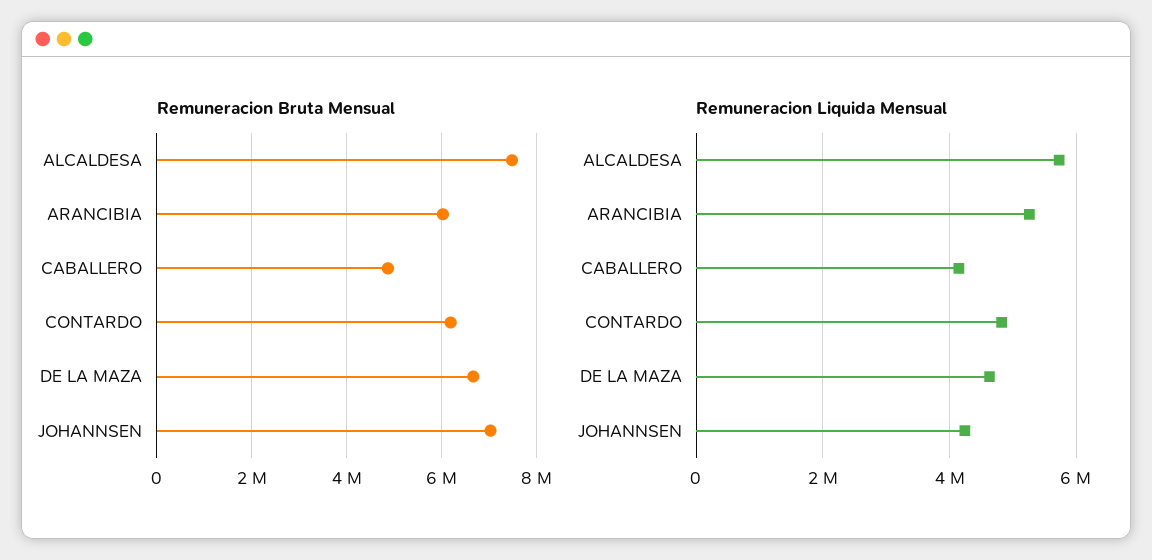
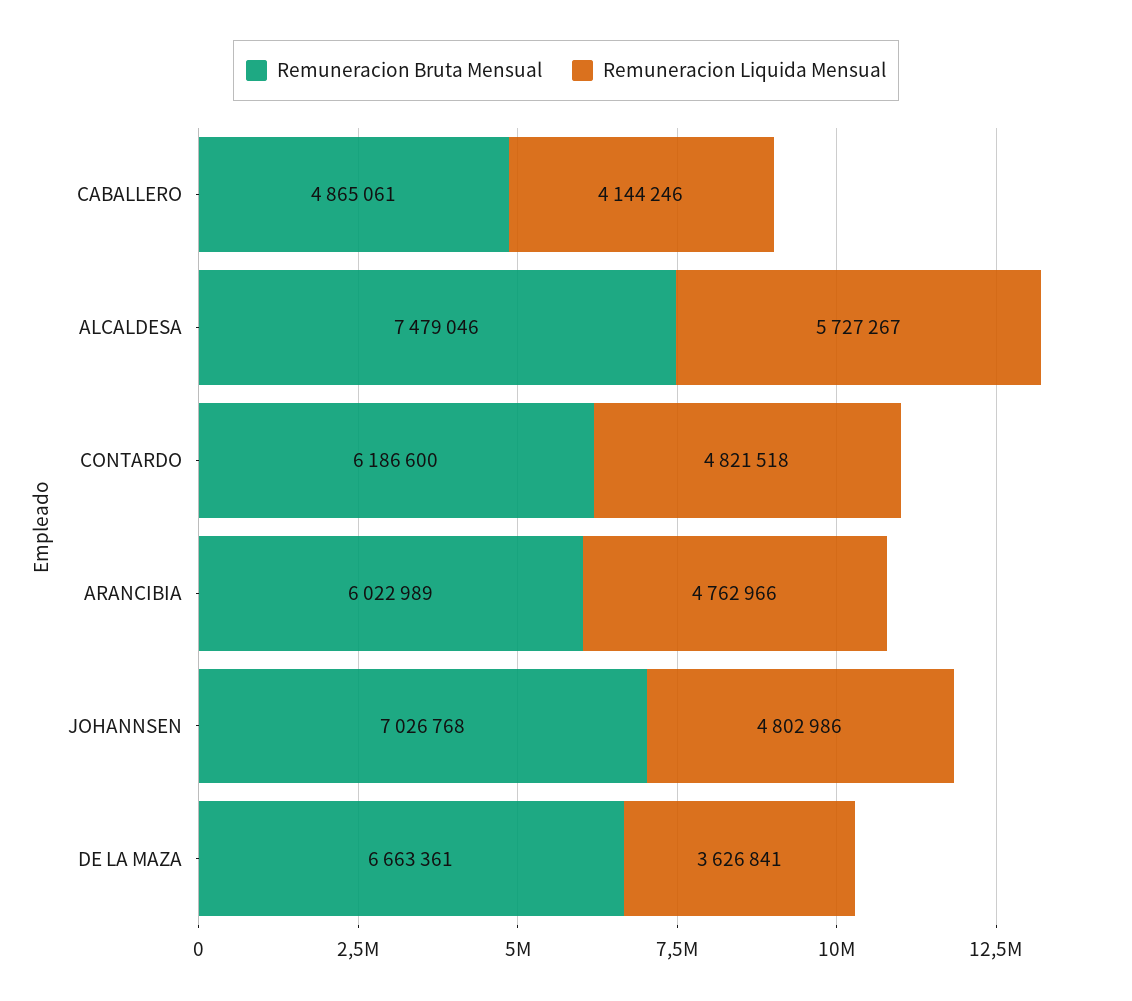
  {
    "Remuneracion Bruta Mensual": {
      "ALCALDESA": 7479046,
      "ARANCIBIA": 6022989,
      "CABALLERO": 4865061,
      "CONTARDO": 6186600,
      "DE LA MAZA": 6663361,
      "JOHANNSEN": 7026768
    },
    "Remuneracion Liquida Mensual": {
      "ALCALDESA": 5727267,
-     "ARANCIBIA": 5200000,
+     "ARANCIBIA": 4762966,
      "CABALLERO": 4144246,
      "CONTARDO": 4821518,
-     "DE LA MAZA": 4600000,
+     "DE LA MAZA": 3626841,
-     "JOHANNSEN": 4200000
+     "JOHANNSEN": 4802986
    }
  }

